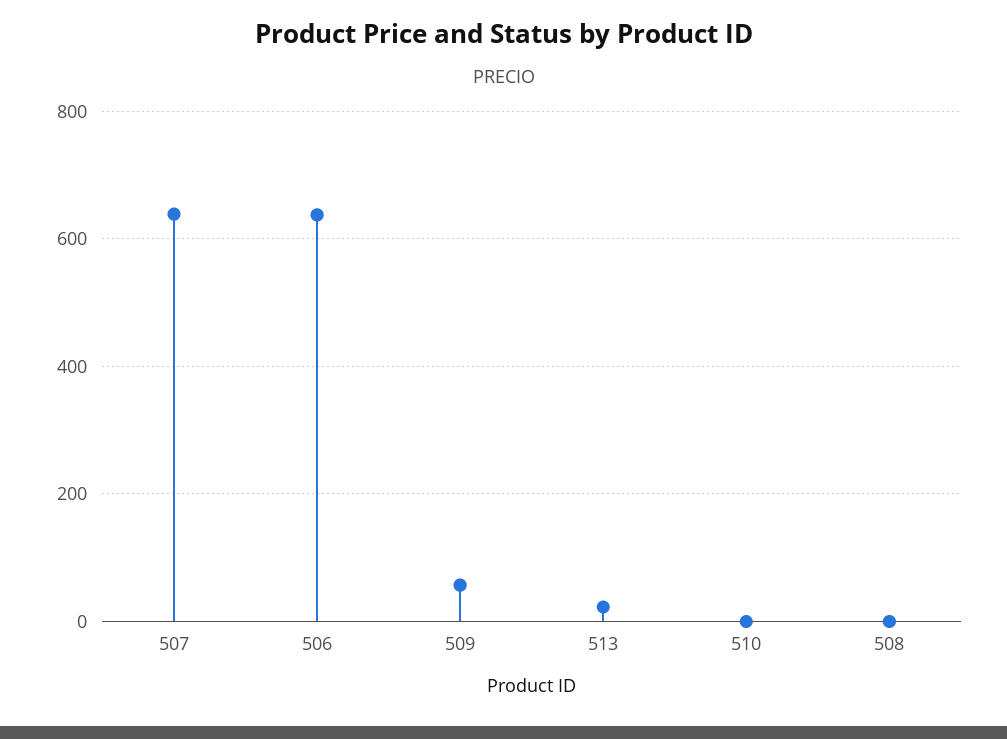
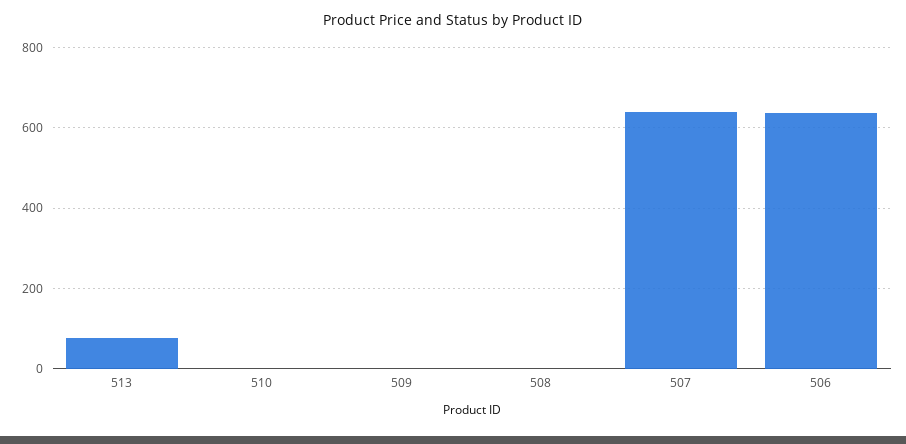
  {
    "507": 640,
    "506": 640,
-   "509": 60,
+   "509": 0,
-   "513": 20,
+   "513": 80,
    "510": 0,
    "508": 0
  }

